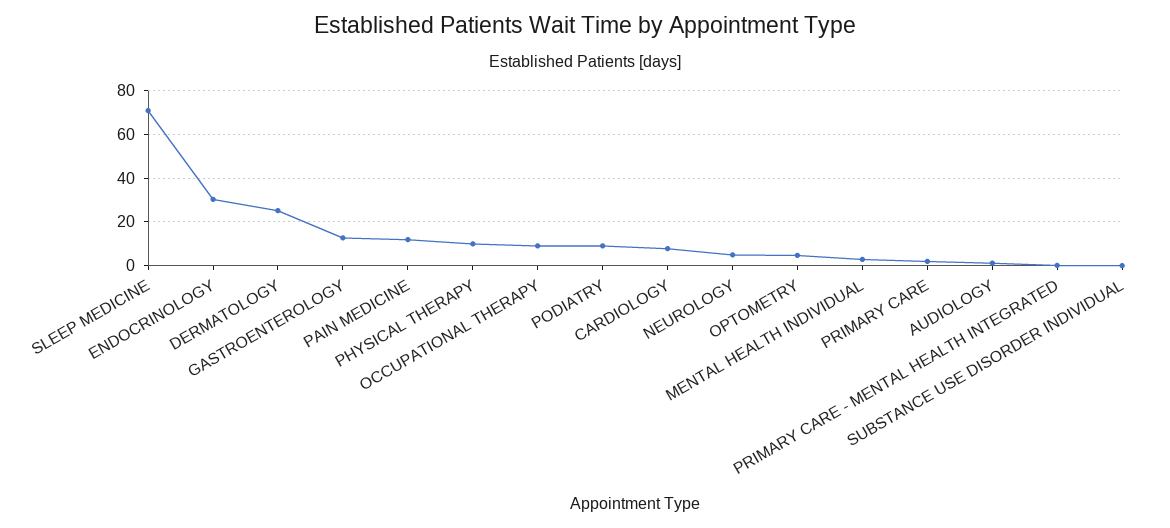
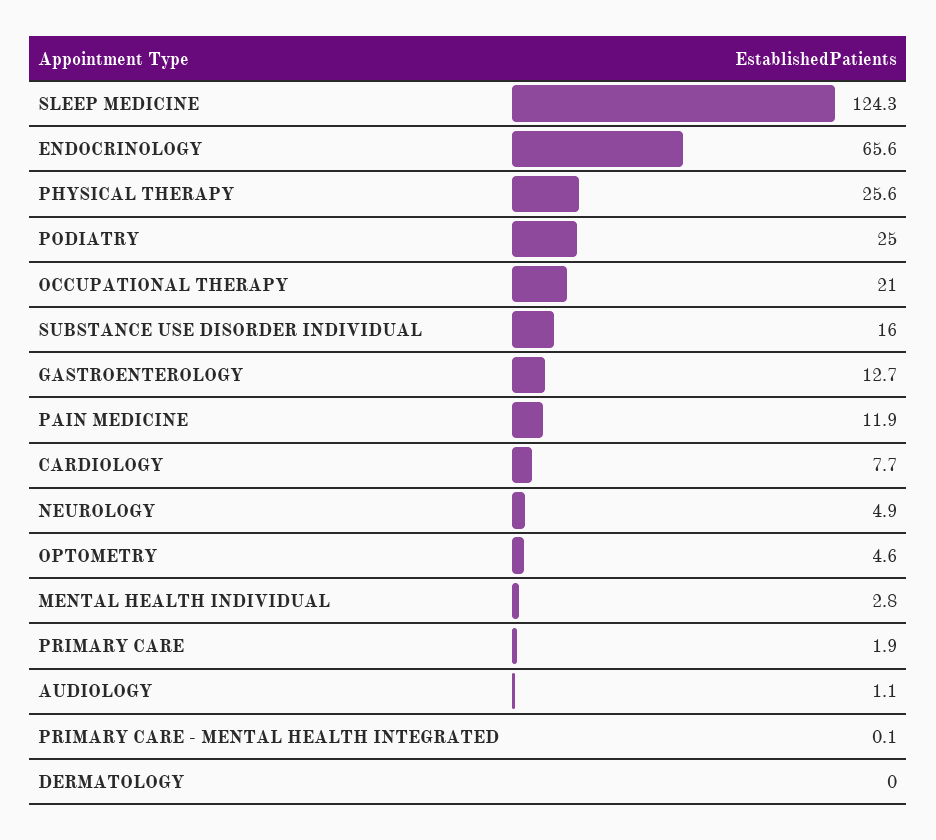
  {
-   "SLEEP MEDICINE": 70,
+   "SLEEP MEDICINE": 124.3,
-   "ENDOCRINOLOGY": 30,
+   "ENDOCRINOLOGY": 65.6,
-   "DERMATOLOGY": 25,
+   "DERMATOLOGY": 0,
    "GASTROENTEROLOGY": 12.7,
    "PAIN MEDICINE": 11.9,
-   "PHYSICAL THERAPY": 10,
+   "PHYSICAL THERAPY": 25.6,
-   "OCCUPATIONAL THERAPY": 10,
+   "OCCUPATIONAL THERAPY": 21,
-   "PODIATRY": 10,
+   "PODIATRY": 25,
    "CARDIOLOGY": 7.7,
    "NEUROLOGY": 4.9,
    "OPTOMETRY": 4.6,
    "MENTAL HEALTH INDIVIDUAL": 2.8,
    "PRIMARY CARE": 1.9,
    "AUDIOLOGY": 1.1,
    "PRIMARY CARE - MENTAL HEALTH INTEGRATED": 0.1,
-   "SUBSTANCE USE DISORDER INDIVIDUAL": 0
+   "SUBSTANCE USE DISORDER INDIVIDUAL": 16
  }

